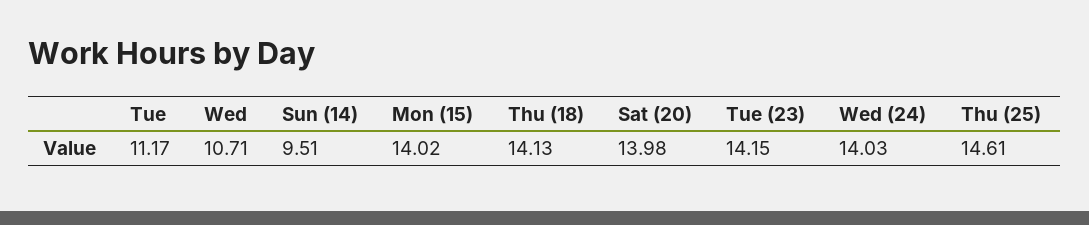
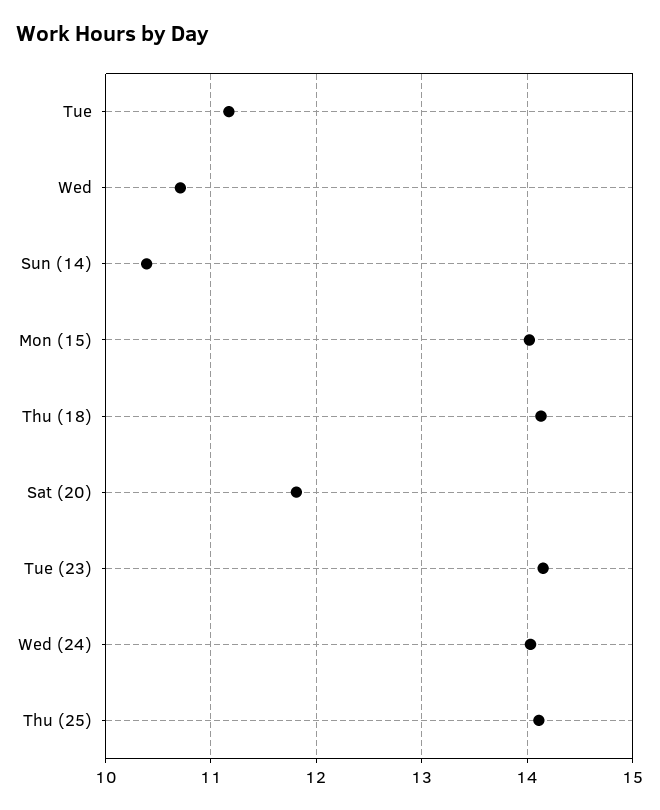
  {
    "Tue": 11.17,
    "Wed": 10.71,
-   "Sun (14)": 9.51,
+   "Sun (14)": 10.4,
    "Mon (15)": 14.02,
    "Thu (18)": 14.13,
-   "Sat (20)": 13.98,
+   "Sat (20)": 11.8,
    "Tue (23)": 14.15,
    "Wed (24)": 14.03,
-   "Thu (25)": 14.61
+   "Thu (25)": 14.1
  }

